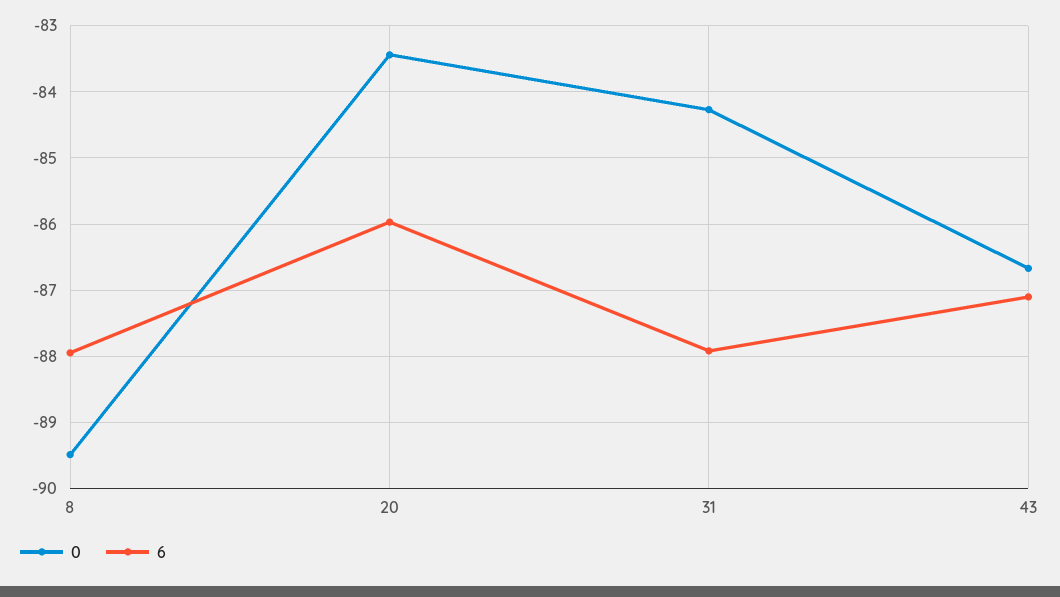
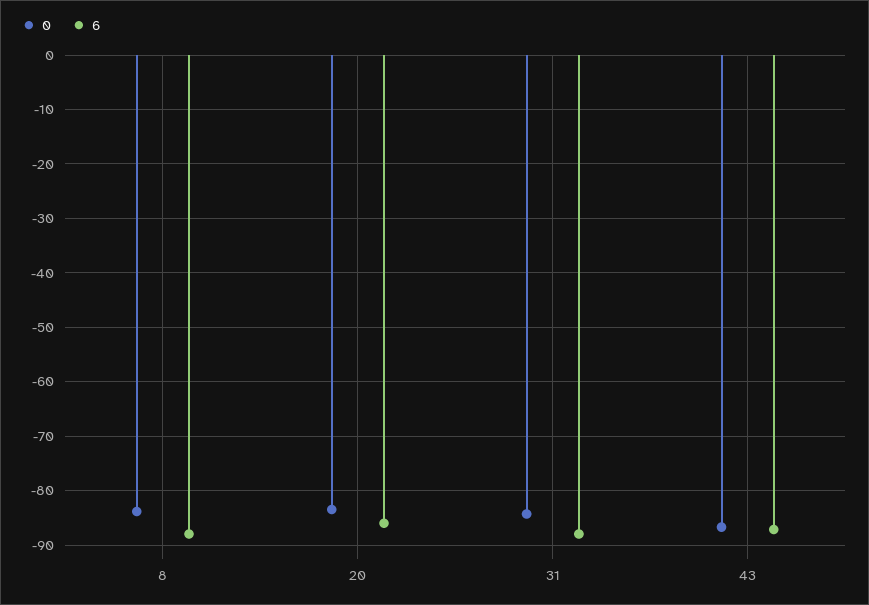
  {
    "0": {
-     "8": -89.5,
+     "8": -84,
      "20": -83.4,
      "31": -84.3,
      "43": -86.7
    },
    "6": {
      "8": -88,
      "20": -86,
      "31": -87.9,
      "43": -87.1
    }
  }

